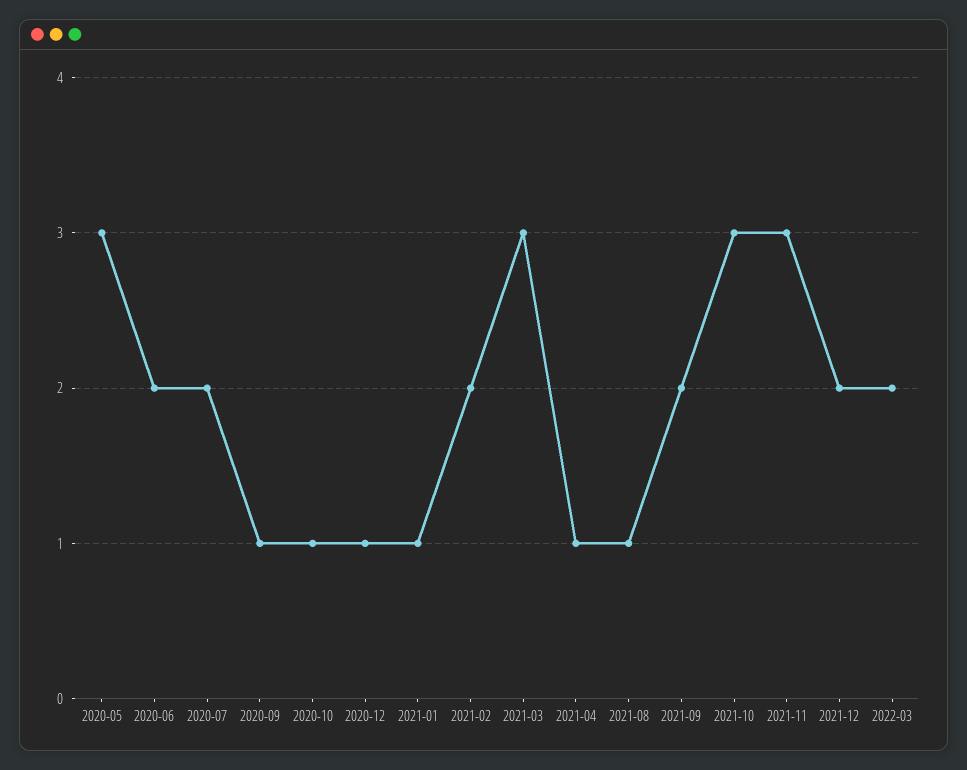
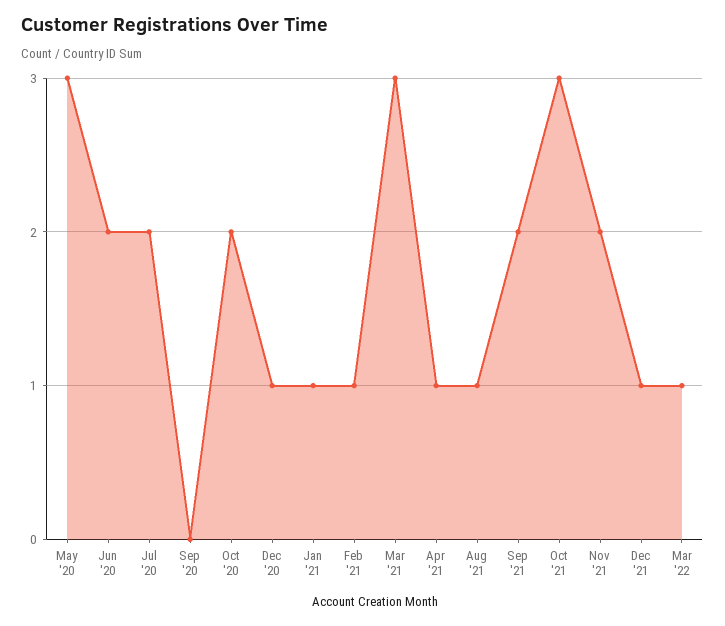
  {
    "2020-05": 3,
    "2020-06": 2,
    "2020-07": 2,
-   "2020-09": 1,
+   "2020-09": 0,
-   "2020-10": 1,
+   "2020-10": 2,
    "2020-12": 1,
    "2021-01": 1,
-   "2021-02": 2,
+   "2021-02": 1,
    "2021-03": 3,
    "2021-04": 1,
    "2021-08": 1,
    "2021-09": 2,
    "2021-10": 3,
-   "2021-11": 3,
+   "2021-11": 2,
-   "2021-12": 2,
+   "2021-12": 1,
-   "2022-03": 2
+   "2022-03": 1
  }

